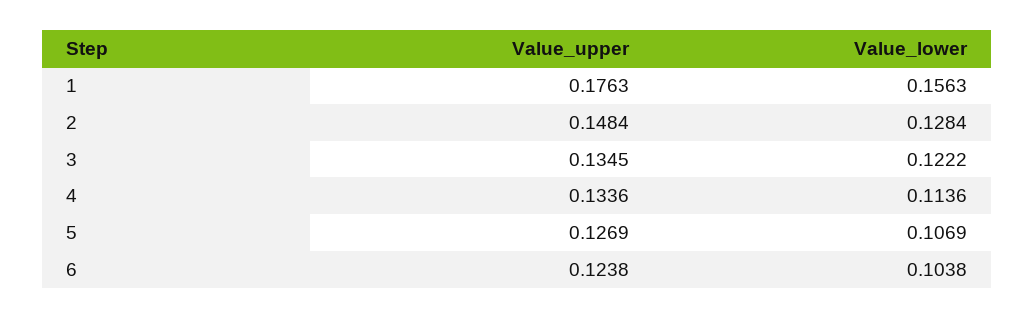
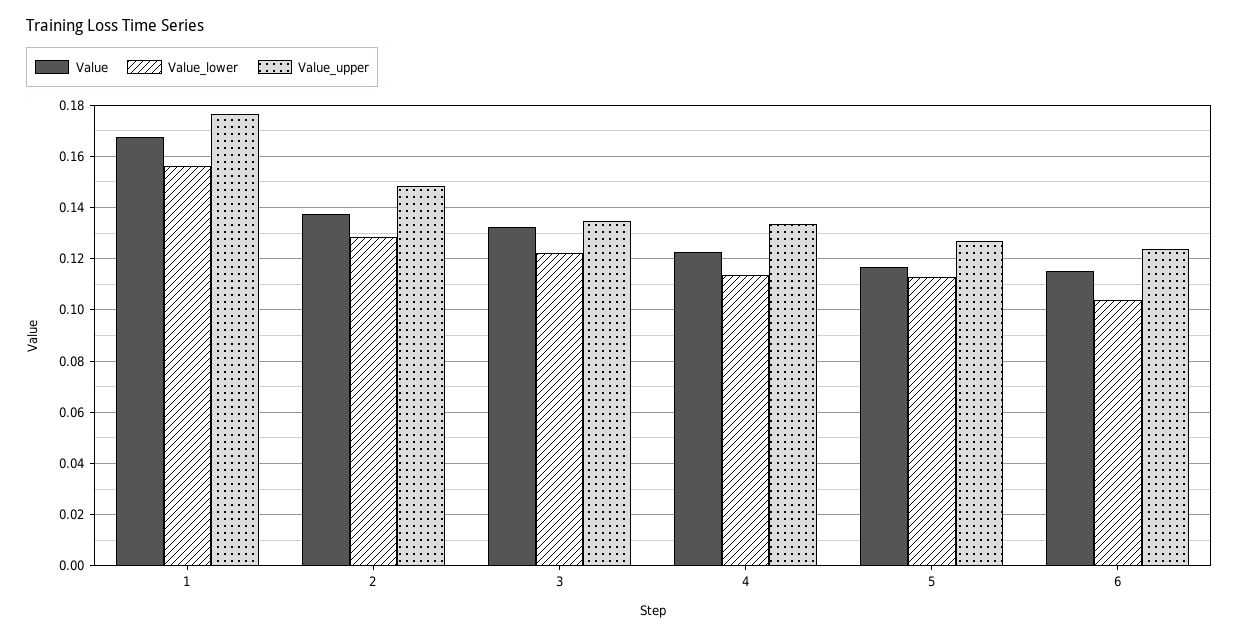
  {
    "Value_upper": {
      "1": 0.1763,
      "2": 0.1484,
      "3": 0.1345,
      "4": 0.1336,
      "5": 0.1269,
      "6": 0.1238
    },
    "Value_lower": {
      "1": 0.1563,
      "2": 0.1284,
      "3": 0.1222,
      "4": 0.1136,
-     "5": 0.1069,
+     "5": 0.1125,
      "6": 0.1038
-   }
+   },
+   "Value": {
+     "1": 0.1675,
+     "2": 0.1375,
+     "3": 0.1325,
+     "4": 0.1225,
+     "5": 0.1175,
+     "6": 0.115
+   }
  }

